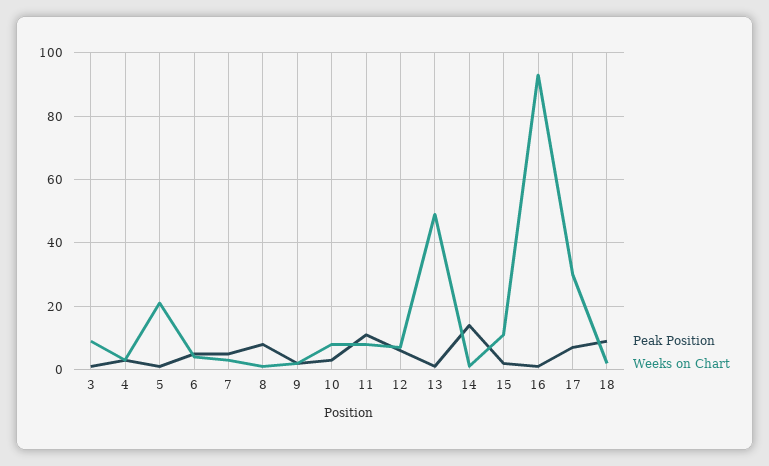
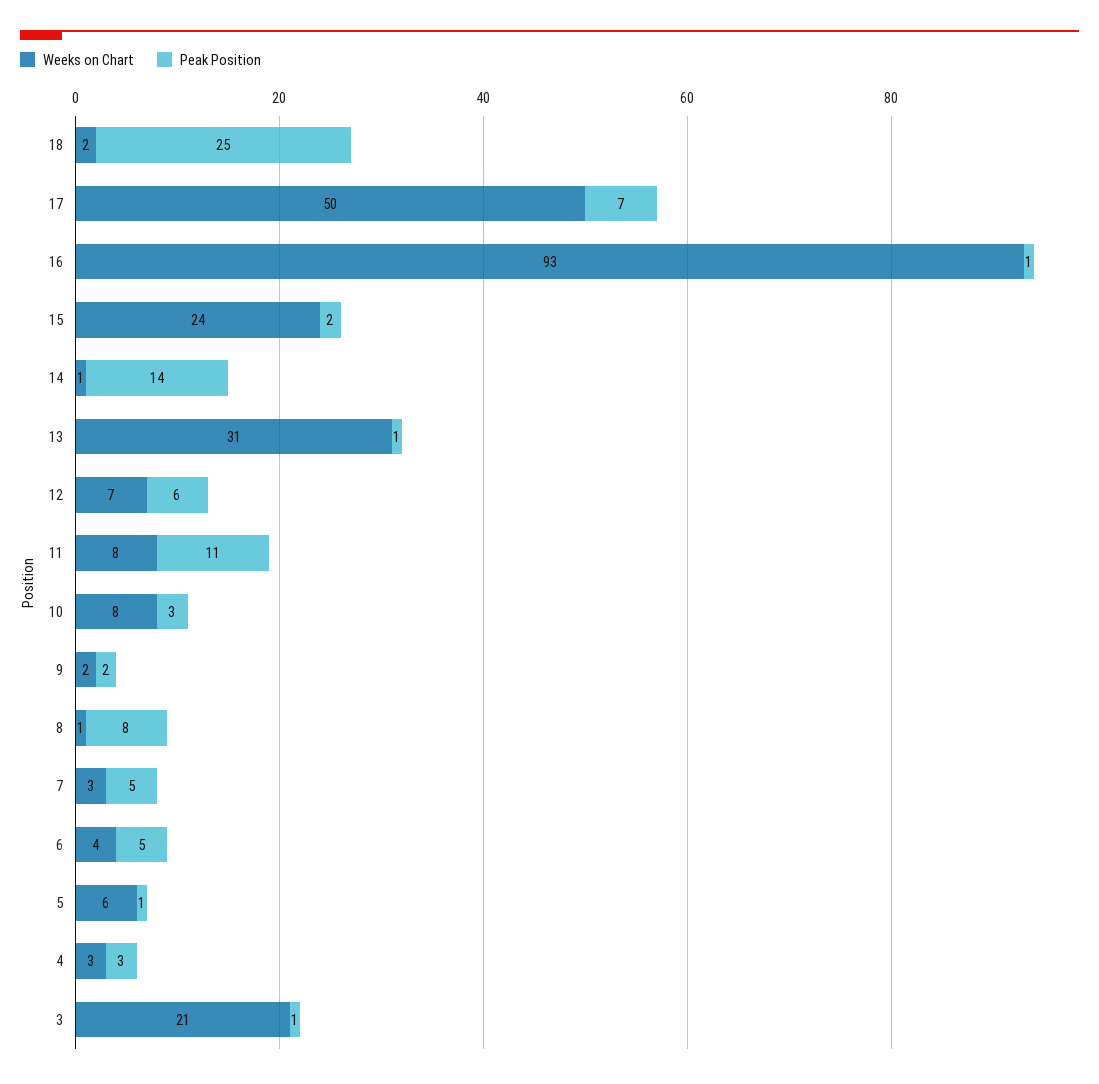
  {
    "Peak Position": {
      "3": 1,
      "4": 3,
      "5": 1,
      "6": 5,
      "7": 5,
      "8": 8,
      "9": 2,
      "10": 3,
      "11": 11,
      "12": 6,
      "13": 1,
      "14": 14,
      "15": 2,
      "16": 1,
      "17": 7,
-     "18": 10
+     "18": 25
    },
    "Weeks on Chart": {
-     "3": 10,
+     "3": 21,
      "4": 3,
-     "5": 20,
+     "5": 6,
      "6": 4,
      "7": 3,
      "8": 1,
      "9": 2,
      "10": 8,
      "11": 8,
      "12": 7,
-     "13": 50,
+     "13": 31,
      "14": 1,
-     "15": 10,
+     "15": 24,
      "16": 93,
-     "17": 30,
+     "17": 50,
      "18": 2
    }
  }

